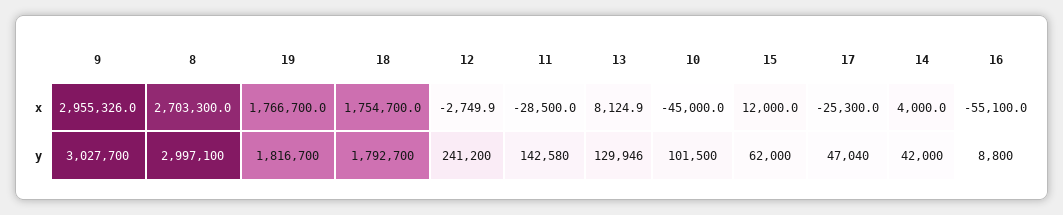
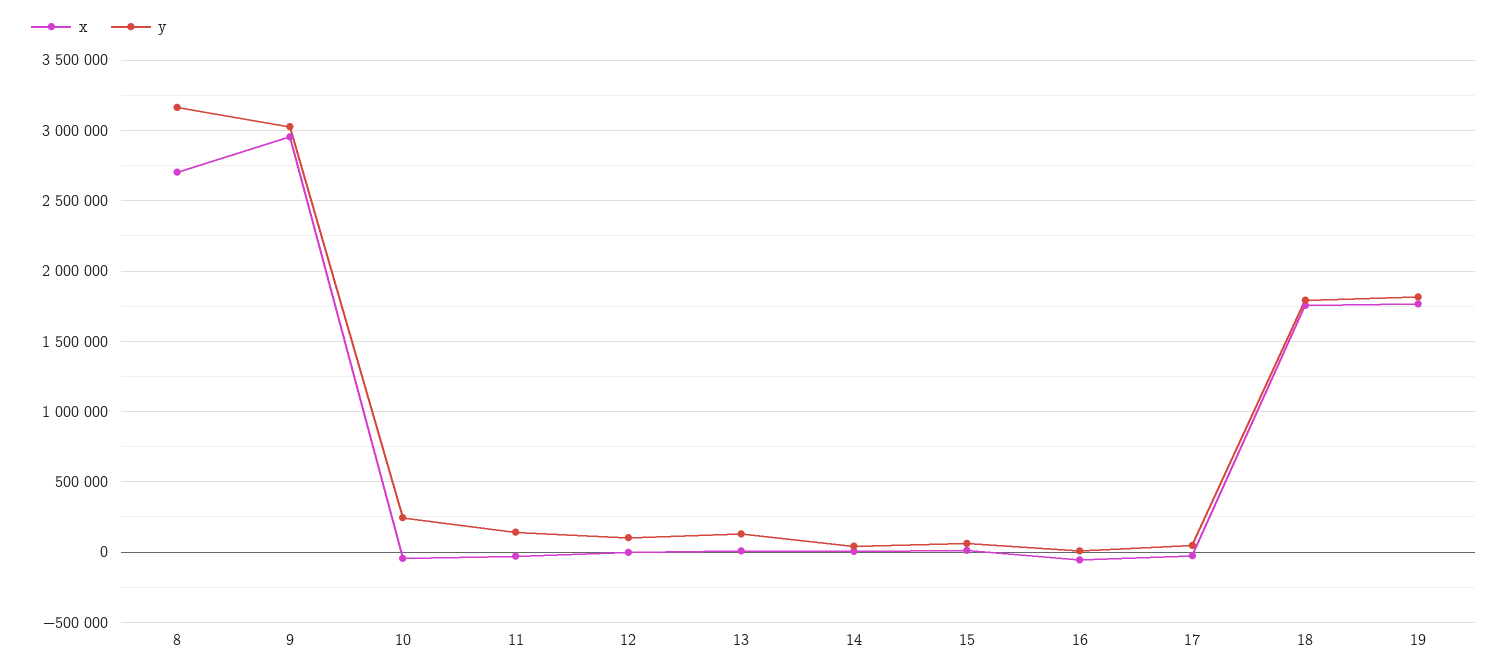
  {
    "x": {
      "9": 2955326,
      "8": 2703300,
      "19": 1766700,
      "18": 1754700,
      "12": -2749.9,
      "11": -28500,
      "13": 8124.9,
      "10": -45000,
      "15": 12000,
      "17": -25300,
      "14": 4000,
      "16": -55100
    },
    "y": {
      "9": 3027700,
-     "8": 2997100,
+     "8": 3150000,
      "19": 1816700,
      "18": 1792700,
-     "12": 241200,
+     "12": 100000,
      "11": 142580,
      "13": 129946,
-     "10": 101500,
+     "10": 250000,
      "15": 62000,
      "17": 47040,
      "14": 42000,
      "16": 8800
    }
  }

